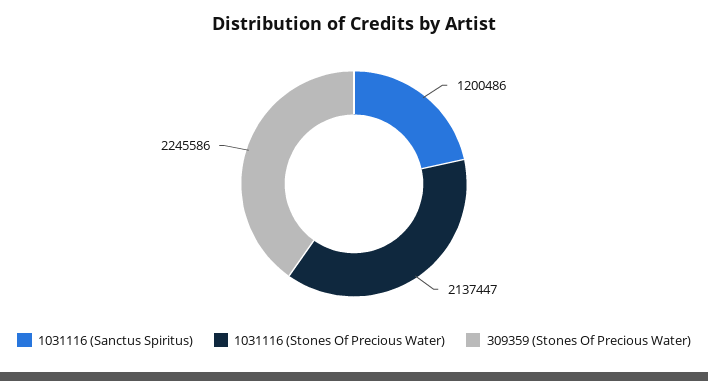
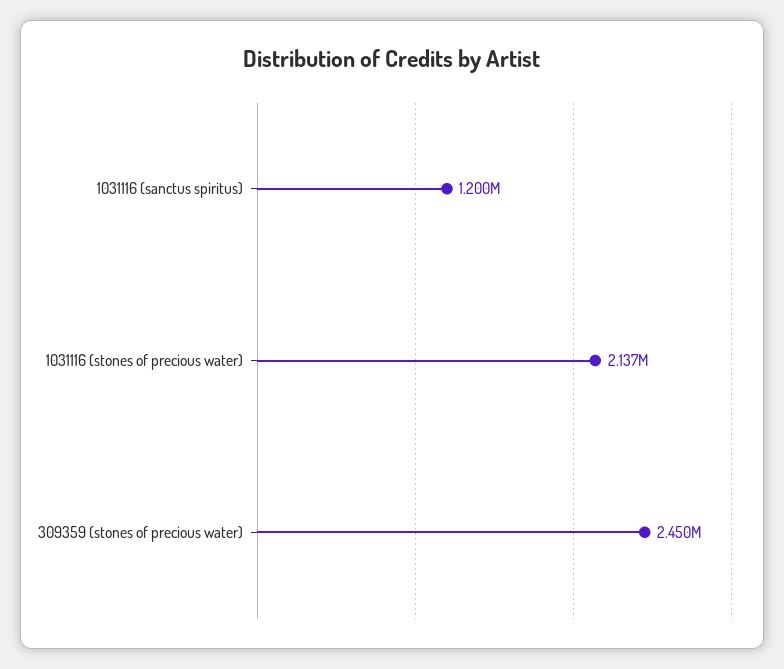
  {
    "1031116 (Sanctus Spiritus)": 1200486,
    "1031116 (Stones Of Precious Water)": 2137447,
-   "309359 (Stones Of Precious Water)": 2245586
+   "309359 (Stones Of Precious Water)": 2450000
  }

